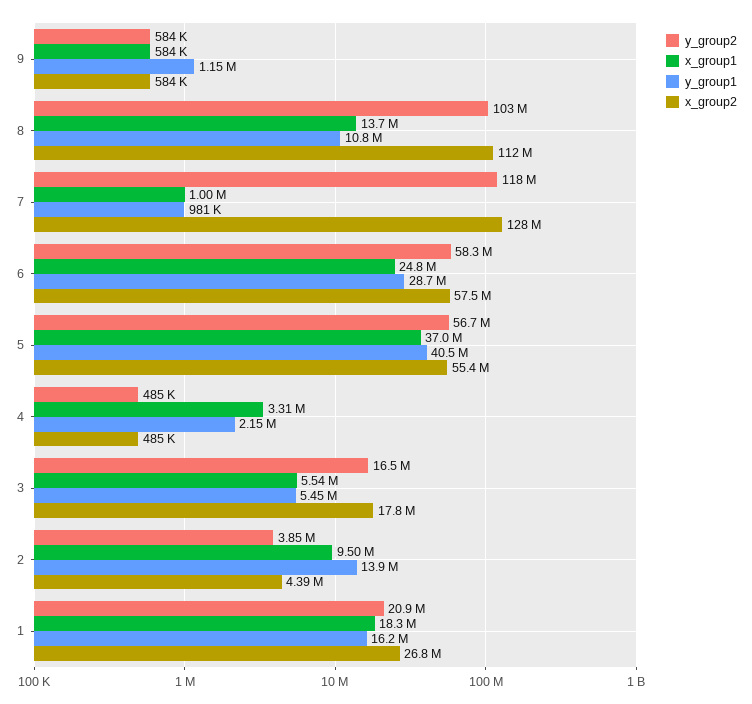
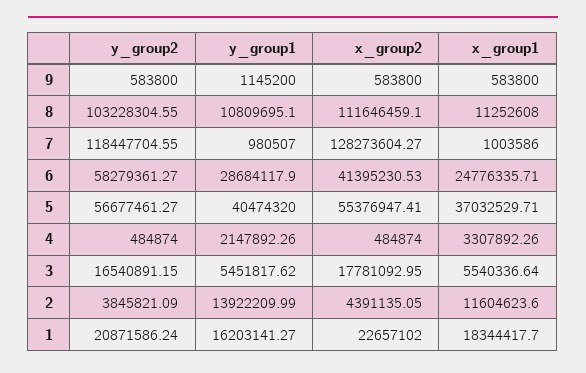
  {
    "y_group2": {
      "9": 583800,
      "8": 103228304.55,
      "7": 118447704.55,
      "6": 58279361.27,
      "5": 56677461.27,
      "4": 484874,
      "3": 16540891.15,
      "2": 3845821.09,
      "1": 20871586.24
    },
    "x_group1": {
      "9": 583800,
-     "8": 13700000,
+     "8": 11252608,
      "7": 1003586,
      "6": 24776335.71,
      "5": 37032529.71,
      "4": 3307892.26,
      "3": 5540336.64,
-     "2": 9500000,
+     "2": 11604623.6,
      "1": 18344417.7
    },
    "y_group1": {
      "9": 1145200,
      "8": 10809695.1,
      "7": 980507,
      "6": 28684117.9,
      "5": 40474320,
      "4": 2147892.26,
      "3": 5451817.62,
      "2": 13922209.99,
      "1": 16203141.27
    },
    "x_group2": {
      "9": 583800,
      "8": 111646459.1,
      "7": 128273604.27,
-     "6": 57500000,
+     "6": 41395230.53,
      "5": 55376947.41,
      "4": 484874,
      "3": 17781092.95,
      "2": 4391135.05,
-     "1": 26800000
+     "1": 22657102
    }
  }

